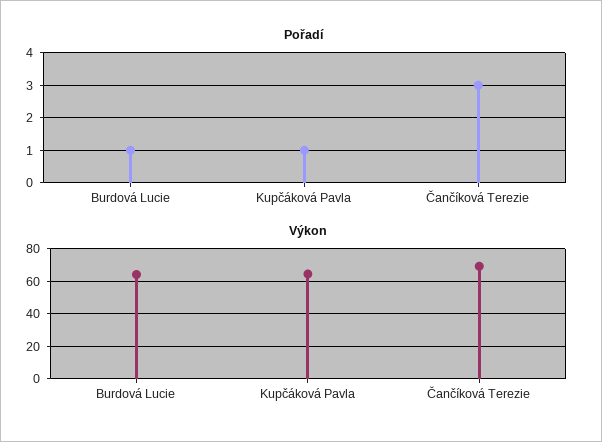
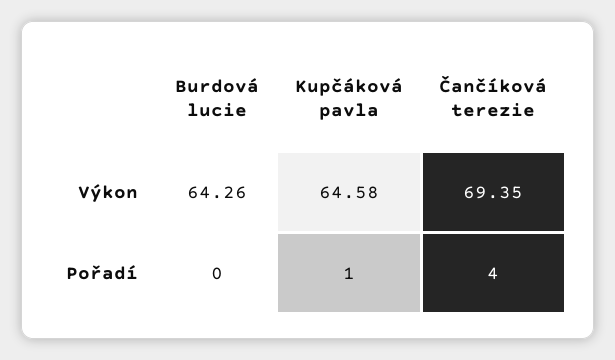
  {
    "Pořadí": {
-     "Burdová Lucie": 1,
+     "Burdová Lucie": 0,
      "Kupčáková Pavla": 1,
-     "Čančíková Terezie": 3
+     "Čančíková Terezie": 4
    },
    "Výkon": {
      "Burdová Lucie": 64.26,
      "Kupčáková Pavla": 64.58,
      "Čančíková Terezie": 69.35
    }
  }

